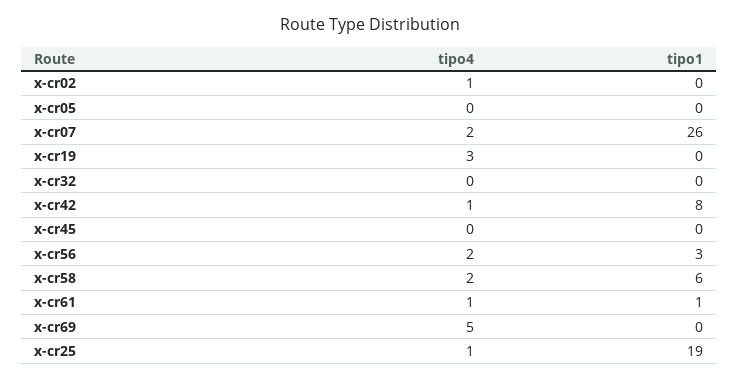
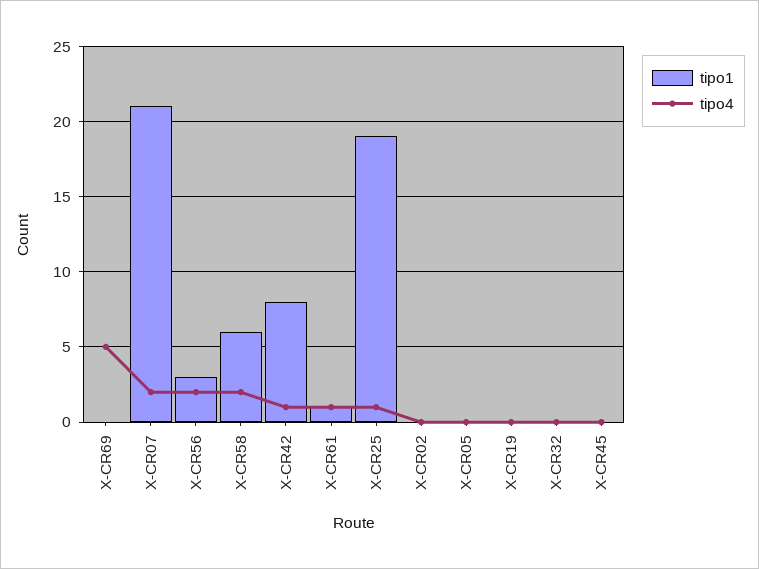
  {
    "tipo4": {
-     "x-cr02": 1,
+     "x-cr02": 0,
      "x-cr05": 0,
      "x-cr07": 2,
-     "x-cr19": 3,
+     "x-cr19": 0,
      "x-cr32": 0,
      "x-cr42": 1,
      "x-cr45": 0,
      "x-cr56": 2,
      "x-cr58": 2,
      "x-cr61": 1,
      "x-cr69": 5,
      "x-cr25": 1
    },
    "tipo1": {
      "x-cr02": 0,
      "x-cr05": 0,
-     "x-cr07": 26,
+     "x-cr07": 21,
      "x-cr19": 0,
      "x-cr32": 0,
      "x-cr42": 8,
      "x-cr45": 0,
      "x-cr56": 3,
      "x-cr58": 6,
      "x-cr61": 1,
      "x-cr69": 0,
      "x-cr25": 19
    }
  }

